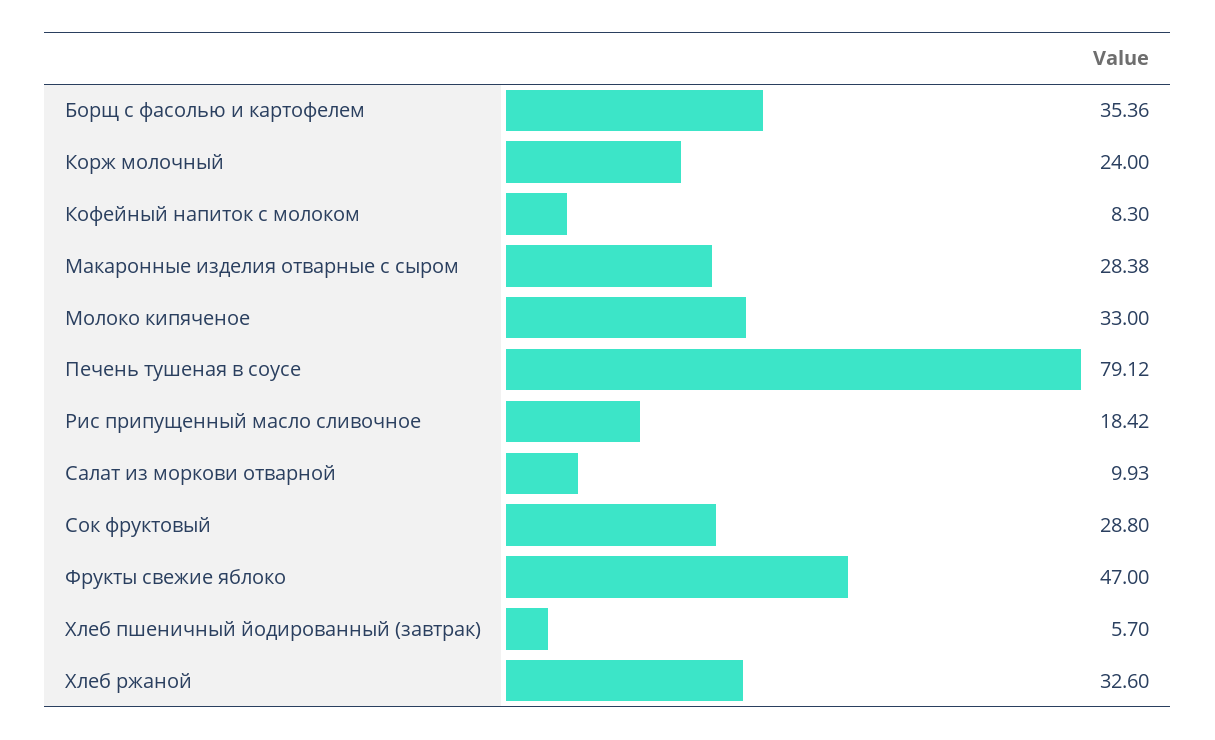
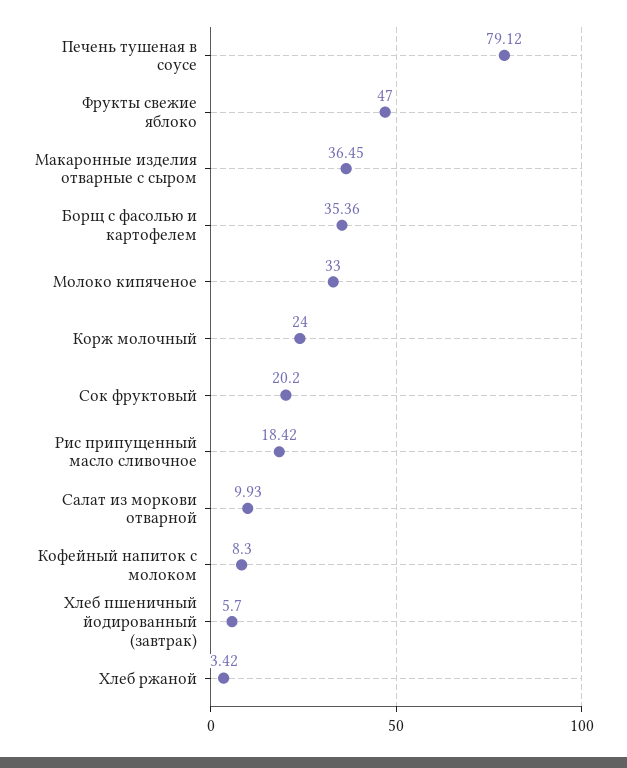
  {
    "Борщ с фасолью и картофелем": 35.36,
    "Корж молочный": 24,
    "Кофейный напиток с молоком": 8.3,
-   "Макаронные изделия отварные с сыром": 28.38,
+   "Макаронные изделия отварные с сыром": 36.45,
    "Молоко кипяченое": 33,
    "Печень тушеная в соусе": 79.12,
    "Рис припущенный масло сливочное": 18.42,
    "Салат из моркови отварной": 9.93,
-   "Сок фруктовый": 28.8,
+   "Сок фруктовый": 20.2,
    "Фрукты свежие яблоко": 47,
    "Хлеб пшеничный йодированный (завтрак)": 5.7,
-   "Хлеб ржаной": 32.6
+   "Хлеб ржаной": 3.42
  }

